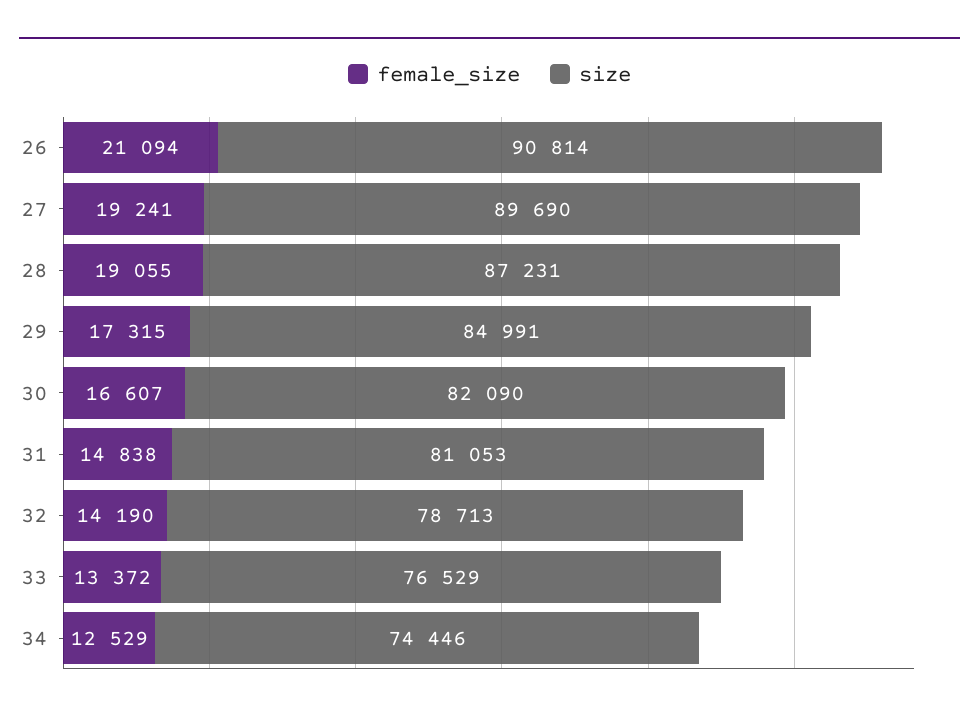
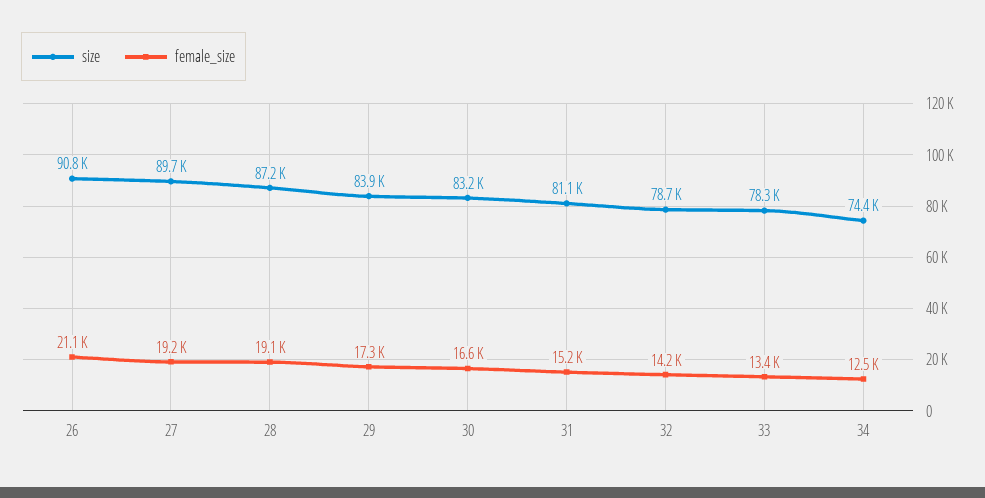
  {
    "female_size": {
      "26": 21094,
      "27": 19241,
      "28": 19055,
      "29": 17315,
      "30": 16607,
-     "31": 14838,
+     "31": 15200,
      "32": 14190,
      "33": 13372,
      "34": 12529
    },
    "size": {
      "26": 90814,
      "27": 89690,
      "28": 87231,
-     "29": 84991,
+     "29": 83900,
-     "30": 82090,
+     "30": 83200,
      "31": 81053,
      "32": 78713,
-     "33": 76529,
+     "33": 78300,
      "34": 74446
    }
  }

